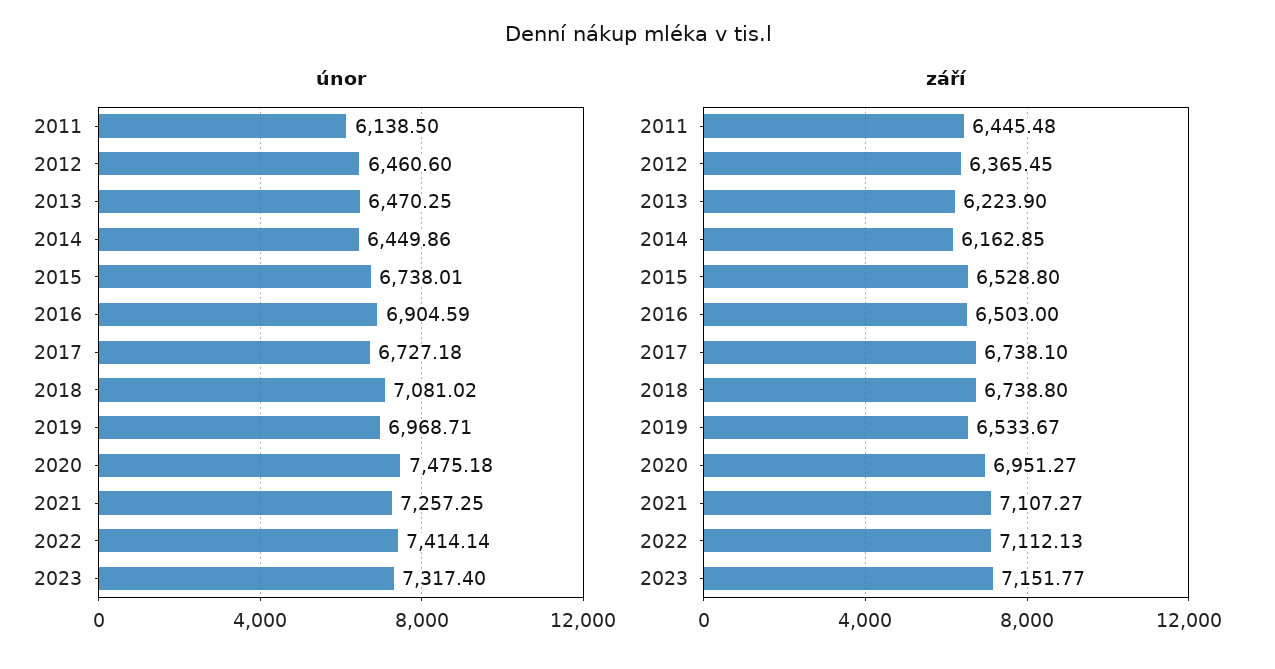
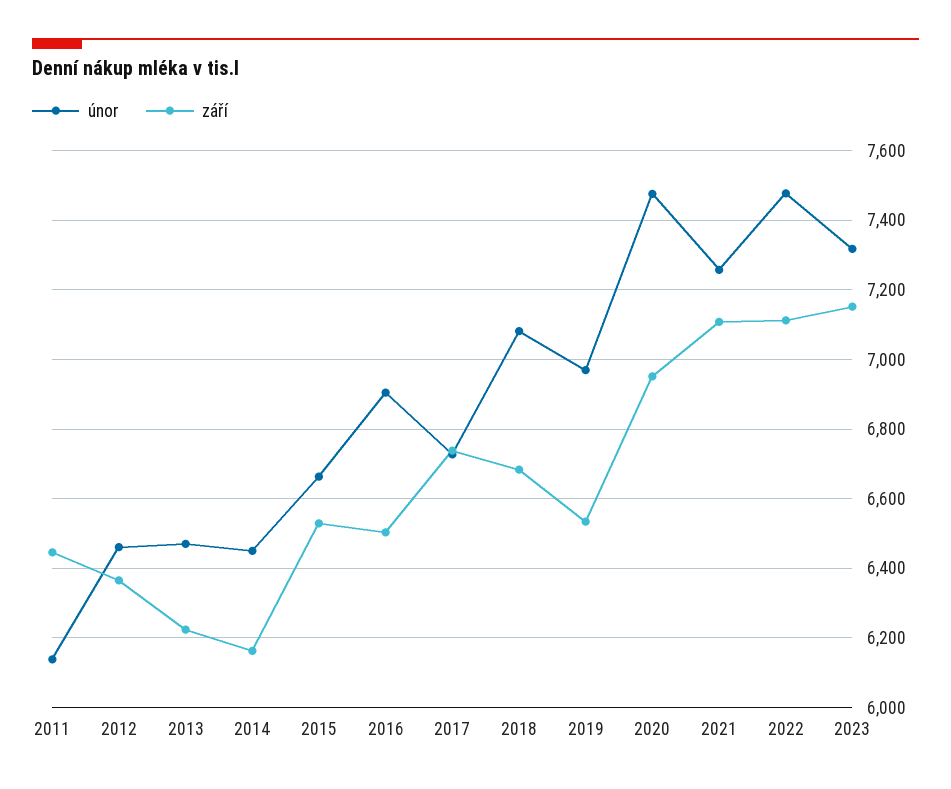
  {
    "únor": {
      "2011": 6138.5,
      "2012": 6460.6,
      "2013": 6470.25,
      "2014": 6449.86,
-     "2015": 6738.01,
+     "2015": 6660,
      "2016": 6904.59,
      "2017": 6727.18,
      "2018": 7081.02,
      "2019": 6968.71,
      "2020": 7475.18,
      "2021": 7257.25,
-     "2022": 7414.14,
+     "2022": 7480,
      "2023": 7317.4
    },
    "září": {
      "2011": 6445.48,
      "2012": 6365.45,
      "2013": 6223.9,
      "2014": 6162.85,
      "2015": 6528.8,
      "2016": 6503,
      "2017": 6738.1,
-     "2018": 6738.8,
+     "2018": 6680,
      "2019": 6533.67,
      "2020": 6951.27,
      "2021": 7107.27,
      "2022": 7112.13,
      "2023": 7151.77
    }
  }

